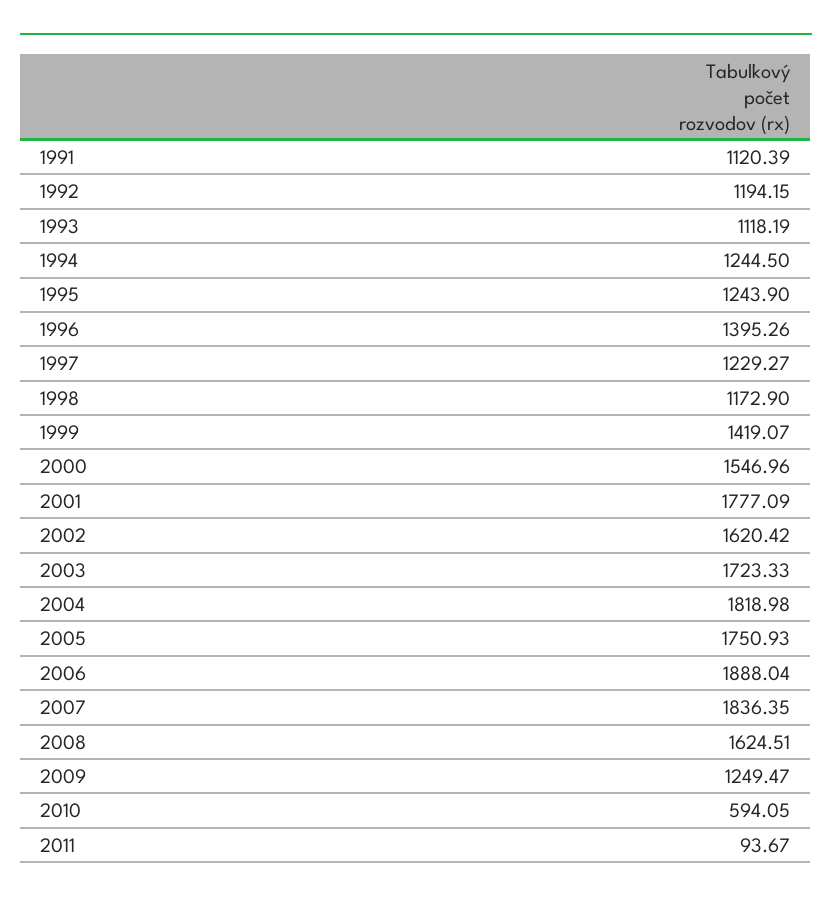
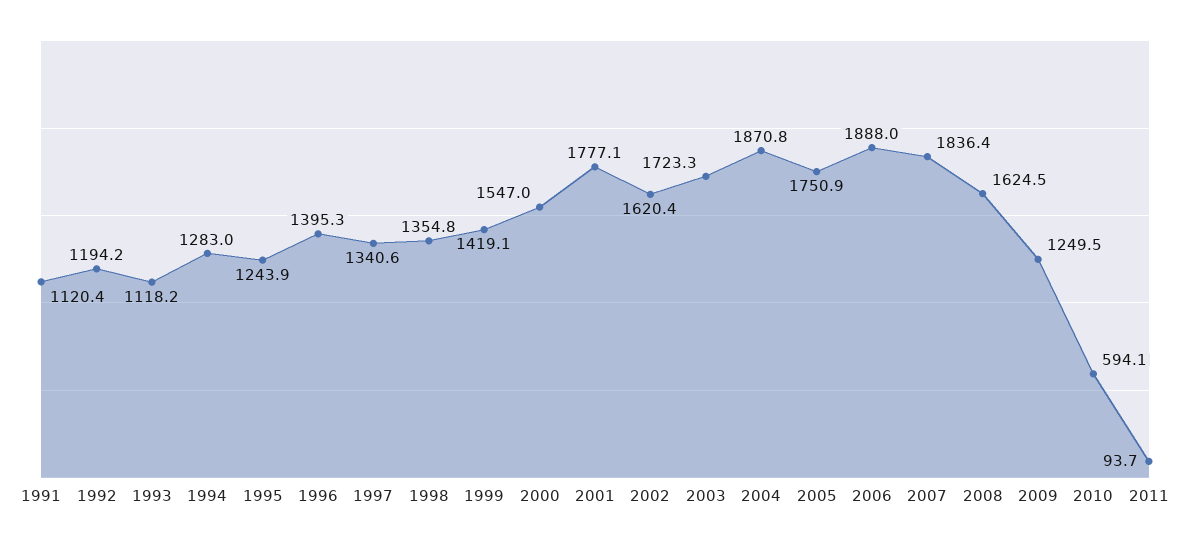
  {
    "1991": 1120.39,
    "1992": 1194.15,
    "1993": 1118.19,
-   "1994": 1244.5,
+   "1994": 1283,
    "1995": 1243.9,
    "1996": 1395.26,
-   "1997": 1229.27,
+   "1997": 1340.6,
-   "1998": 1172.9,
+   "1998": 1354.8,
    "1999": 1419.07,
    "2000": 1546.96,
    "2001": 1777.09,
    "2002": 1620.42,
    "2003": 1723.33,
-   "2004": 1818.98,
+   "2004": 1870.8,
    "2005": 1750.93,
    "2006": 1888.04,
    "2007": 1836.35,
    "2008": 1624.51,
    "2009": 1249.47,
    "2010": 594.05,
    "2011": 93.67
  }

